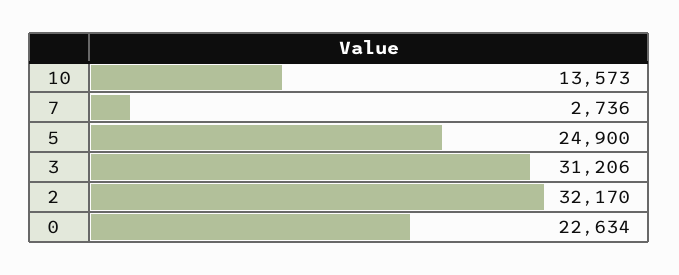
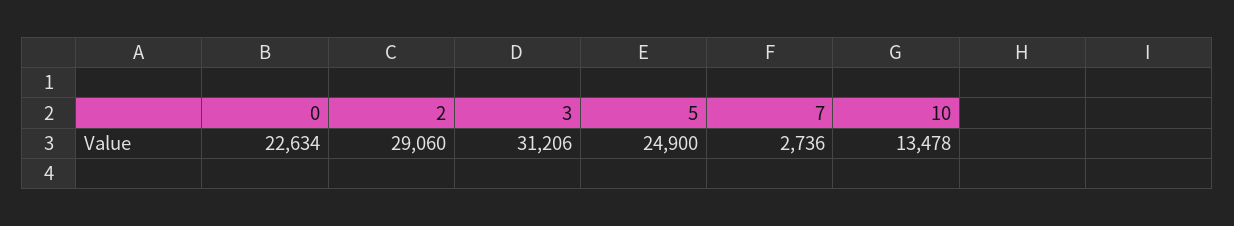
  {
-   "10": 13573,
+   "10": 13478,
    "7": 2736,
    "5": 24900,
    "3": 31206,
-   "2": 32170,
+   "2": 29060,
    "0": 22634
  }

